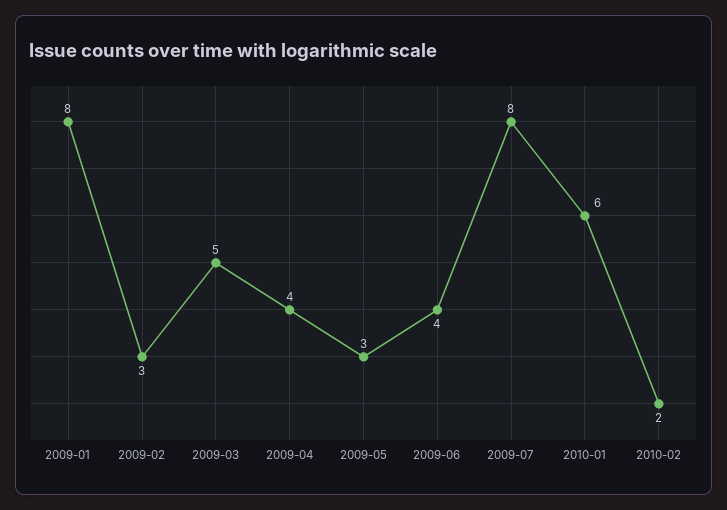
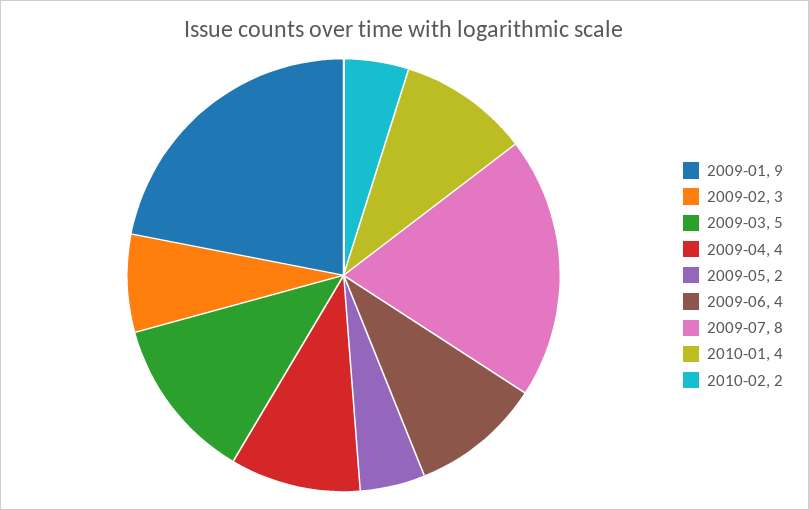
  {
-   "2009-01": 8,
+   "2009-01": 9,
    "2009-02": 3,
    "2009-03": 5,
    "2009-04": 4,
-   "2009-05": 3,
+   "2009-05": 2,
    "2009-06": 4,
    "2009-07": 8,
-   "2010-01": 6,
+   "2010-01": 4,
    "2010-02": 2
  }

